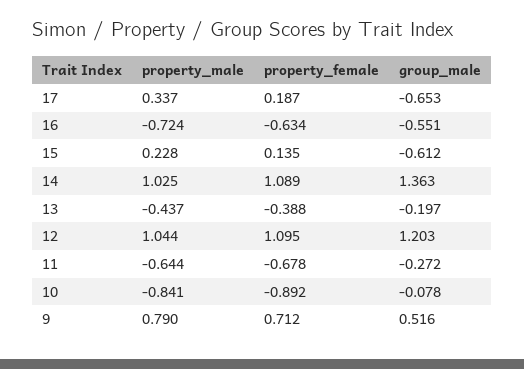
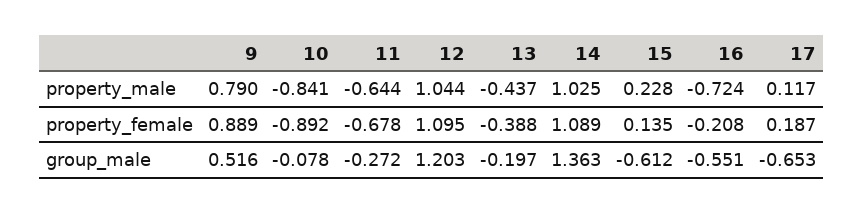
  {
    "property_male": {
-     "17": 0.337,
+     "17": 0.117,
      "16": -0.724,
      "15": 0.228,
      "14": 1.025,
      "13": -0.437,
      "12": 1.044,
      "11": -0.644,
      "10": -0.841,
      "9": 0.79
    },
    "property_female": {
      "17": 0.187,
-     "16": -0.634,
+     "16": -0.208,
      "15": 0.135,
      "14": 1.089,
      "13": -0.388,
      "12": 1.095,
      "11": -0.678,
      "10": -0.892,
-     "9": 0.712
+     "9": 0.889
    },
    "group_male": {
      "17": -0.653,
      "16": -0.551,
      "15": -0.612,
      "14": 1.363,
      "13": -0.197,
      "12": 1.203,
      "11": -0.272,
      "10": -0.078,
      "9": 0.516
    }
  }

